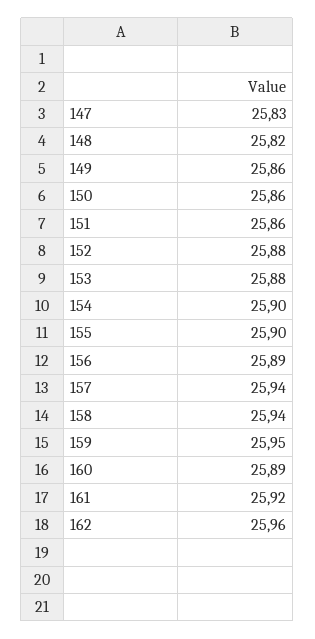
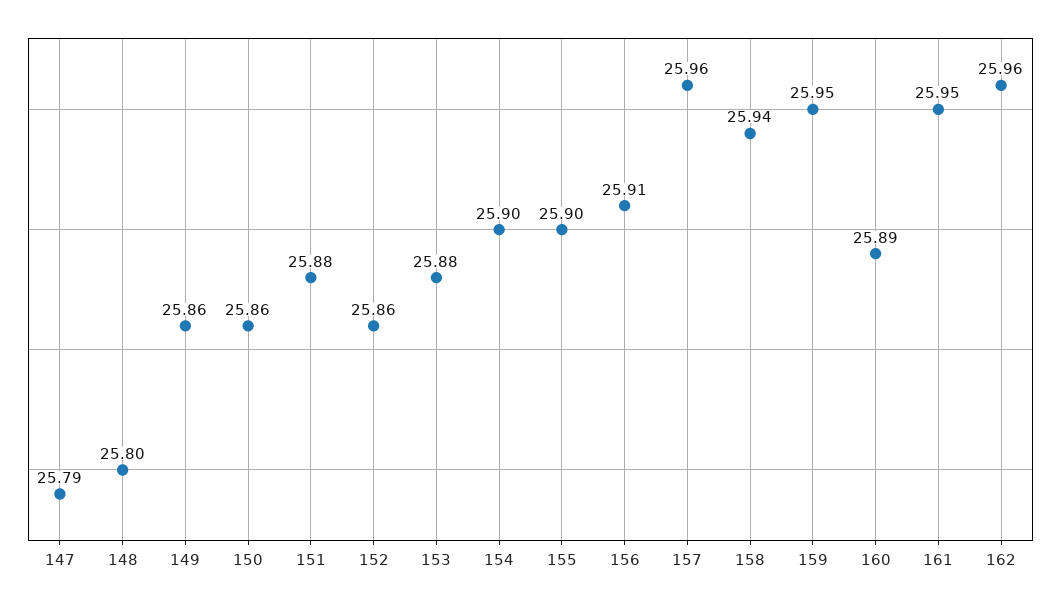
  {
-   "147": 25.83,
+   "147": 25.79,
-   "148": 25.82,
+   "148": 25.8,
    "149": 25.86,
    "150": 25.86,
-   "151": 25.86,
+   "151": 25.88,
-   "152": 25.88,
+   "152": 25.86,
    "153": 25.88,
    "154": 25.9,
    "155": 25.9,
-   "156": 25.89,
+   "156": 25.91,
-   "157": 25.94,
+   "157": 25.96,
    "158": 25.94,
    "159": 25.95,
    "160": 25.89,
-   "161": 25.92,
+   "161": 25.95,
    "162": 25.96
  }

